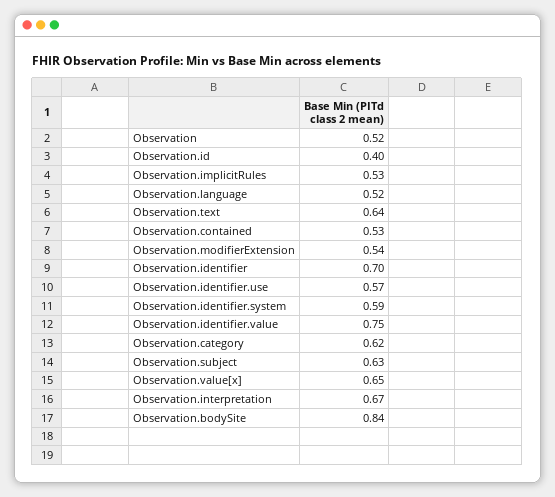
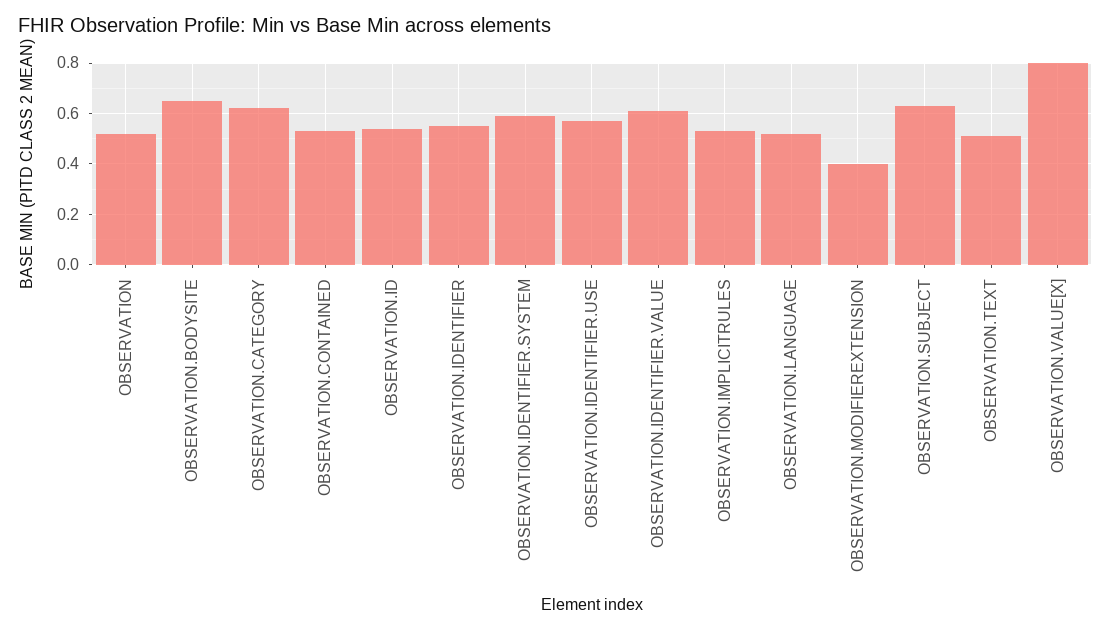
  {
    "Observation": 0.52,
-   "Observation.id": 0.4,
+   "Observation.id": 0.55,
    "Observation.implicitRules": 0.53,
    "Observation.language": 0.52,
-   "Observation.text": 0.64,
+   "Observation.text": 0.5,
    "Observation.contained": 0.53,
-   "Observation.modifierExtension": 0.54,
+   "Observation.modifierExtension": 0.4,
-   "Observation.identifier": 0.7,
+   "Observation.identifier": 0.55,
    "Observation.identifier.use": 0.57,
    "Observation.identifier.system": 0.59,
-   "Observation.identifier.value": 0.75,
+   "Observation.identifier.value": 0.6,
    "Observation.category": 0.62,
    "Observation.subject": 0.63,
-   "Observation.value[x]": 0.65,
+   "Observation.value[x]": 0.8,
-   "Observation.interpretation": 0.67,
-   "Observation.bodySite": 0.84
+   "Observation.bodySite": 0.65
  }

